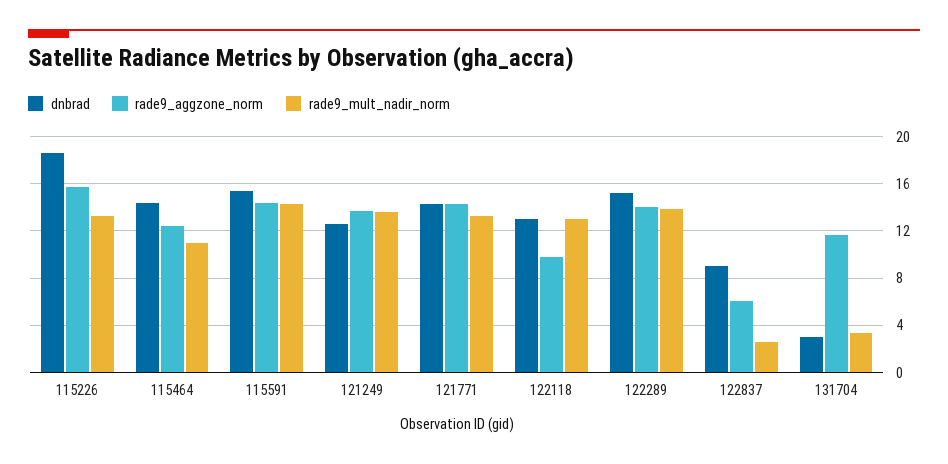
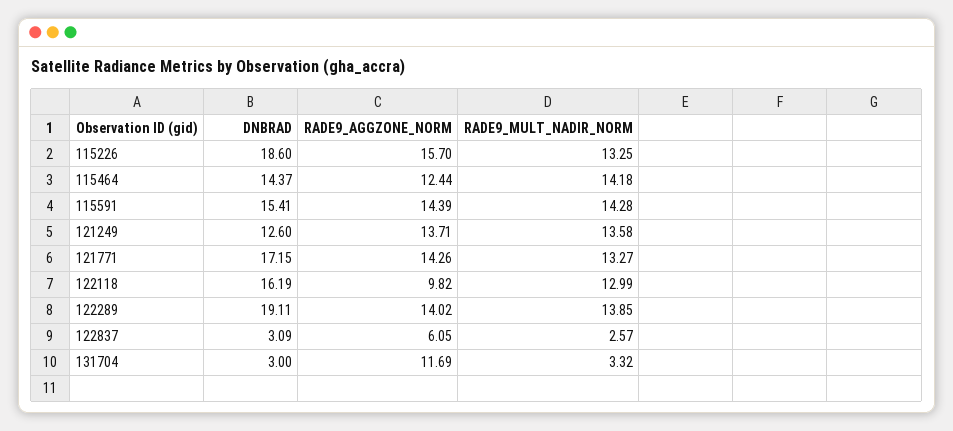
  {
    "dnbrad": {
      "115226": 18.6,
      "115464": 14.37,
      "115591": 15.41,
      "121249": 12.6,
-     "121771": 14,
+     "121771": 17.15,
-     "122118": 13,
+     "122118": 16.19,
-     "122289": 15,
+     "122289": 19.11,
-     "122837": 9,
+     "122837": 3.09,
      "131704": 3
    },
    "rade9_aggzone_norm": {
      "115226": 15.7,
      "115464": 12.44,
      "115591": 14.39,
      "121249": 13.71,
      "121771": 14.26,
      "122118": 9.82,
      "122289": 14.02,
      "122837": 6.05,
      "131704": 11.69
    },
    "rade9_mult_nadir_norm": {
      "115226": 13.25,
-     "115464": 11,
+     "115464": 14.18,
      "115591": 14.28,
      "121249": 13.58,
      "121771": 13.27,
      "122118": 12.99,
      "122289": 13.85,
      "122837": 2.57,
      "131704": 3.32
    }
  }

